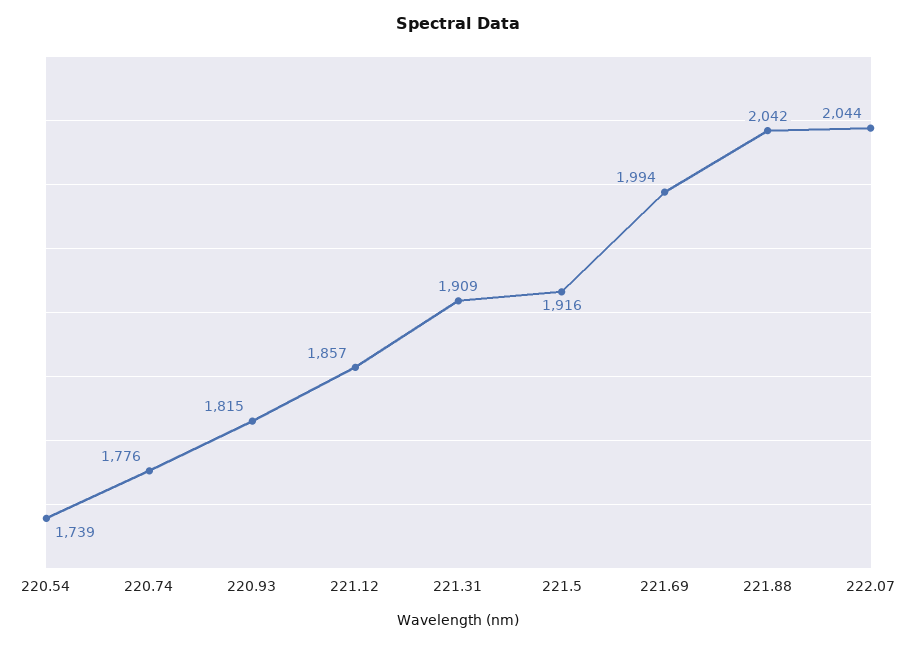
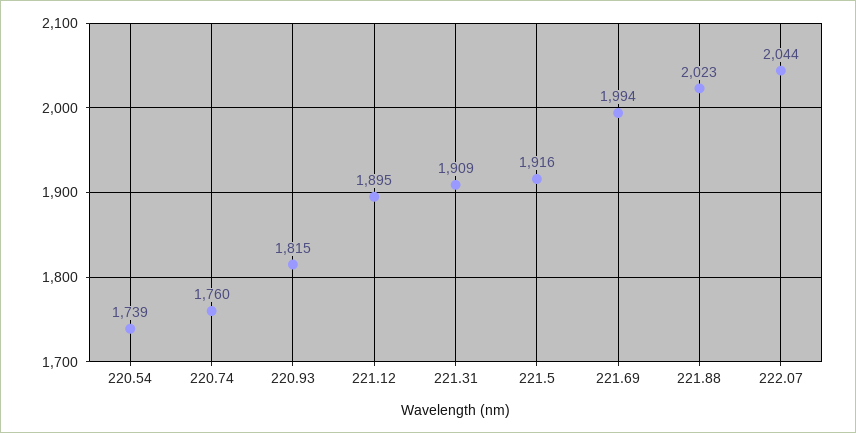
  {
    "220.54": 1739,
-   "220.74": 1776,
+   "220.74": 1760,
    "220.93": 1815,
-   "221.12": 1857,
+   "221.12": 1895,
    "221.31": 1909,
    "221.5": 1916,
    "221.69": 1994,
-   "221.88": 2042,
+   "221.88": 2023,
    "222.07": 2044
  }

